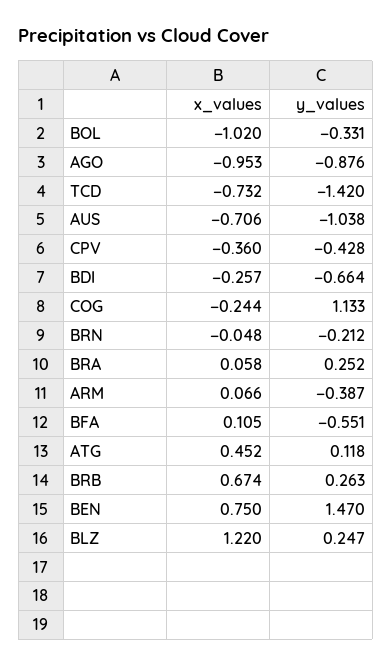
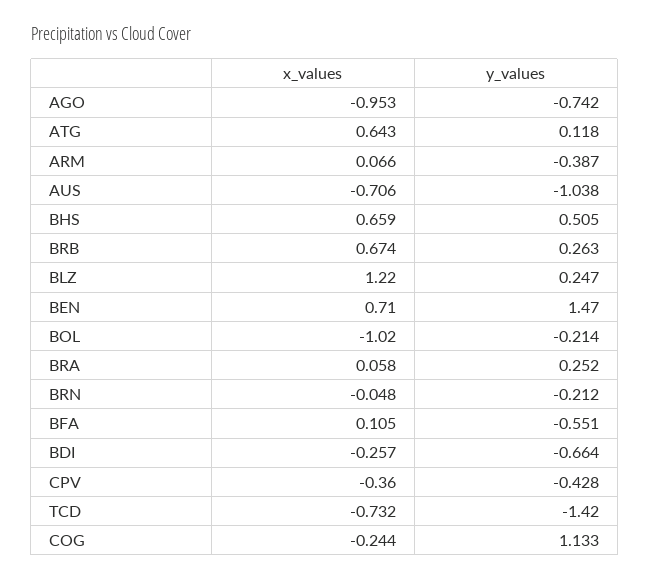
  {
    "x_values": {
      "BOL": -1.02,
      "AGO": -0.953,
      "TCD": -0.732,
      "AUS": -0.706,
      "CPV": -0.36,
      "BDI": -0.257,
      "COG": -0.244,
      "BRN": -0.048,
      "BRA": 0.058,
      "ARM": 0.066,
      "BFA": 0.105,
-     "ATG": 0.452,
+     "ATG": 0.643,
      "BRB": 0.674,
-     "BEN": 0.75,
+     "BEN": 0.71,
-     "BLZ": 1.22
+     "BLZ": 1.22,
+     "BHS": 0.659
    },
    "y_values": {
-     "BOL": -0.331,
+     "BOL": -0.214,
-     "AGO": -0.876,
+     "AGO": -0.742,
      "TCD": -1.42,
      "AUS": -1.038,
      "CPV": -0.428,
      "BDI": -0.664,
      "COG": 1.133,
      "BRN": -0.212,
      "BRA": 0.252,
      "ARM": -0.387,
      "BFA": -0.551,
      "ATG": 0.118,
      "BRB": 0.263,
      "BEN": 1.47,
-     "BLZ": 0.247
+     "BLZ": 0.247,
+     "BHS": 0.505
    }
  }

